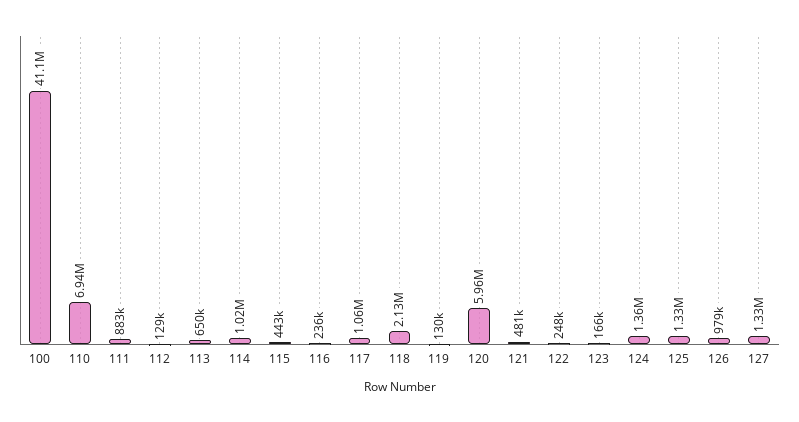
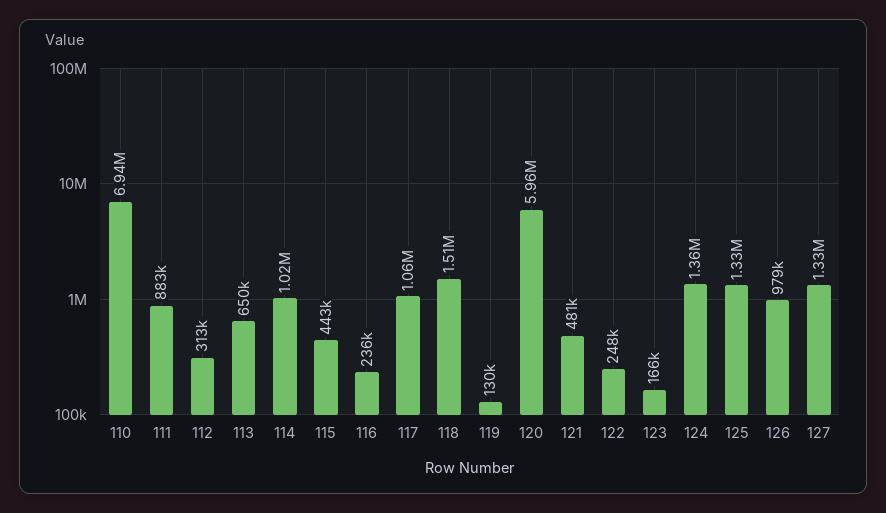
  {
-   "100": 41100000,
    "110": 6940000,
    "111": 883000,
-   "112": 129000,
+   "112": 313000,
    "113": 650000,
    "114": 1020000,
    "115": 443000,
    "116": 236000,
    "117": 1060000,
-   "118": 2130000,
+   "118": 1510000,
    "119": 130000,
    "120": 5960000,
    "121": 481000,
    "122": 248000,
    "123": 166000,
    "124": 1360000,
    "125": 1330000,
    "126": 979000,
    "127": 1330000
  }

